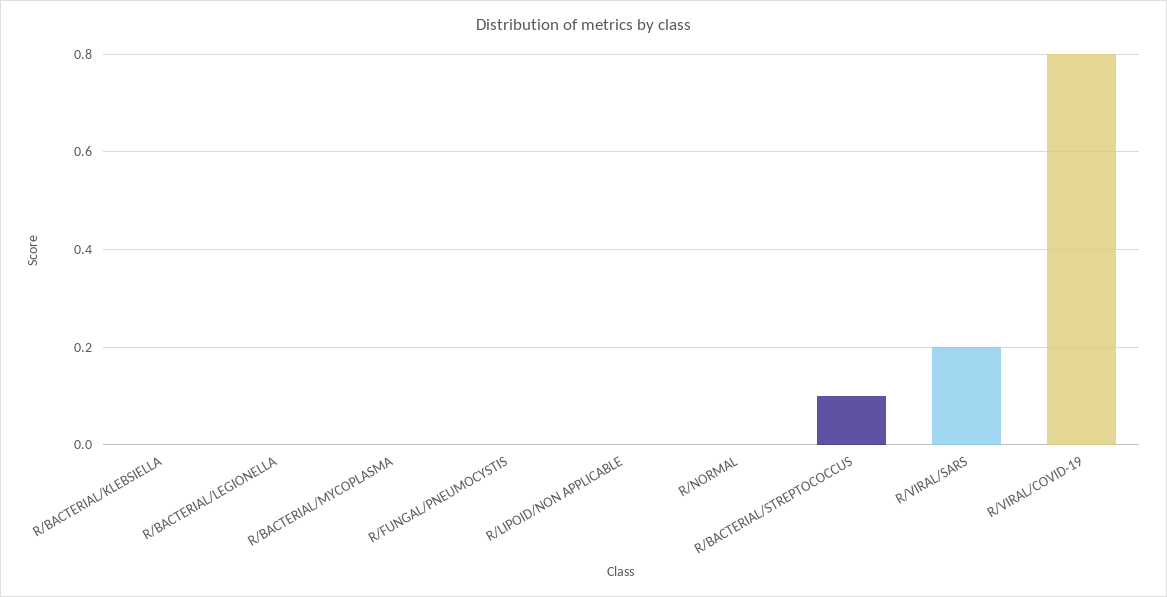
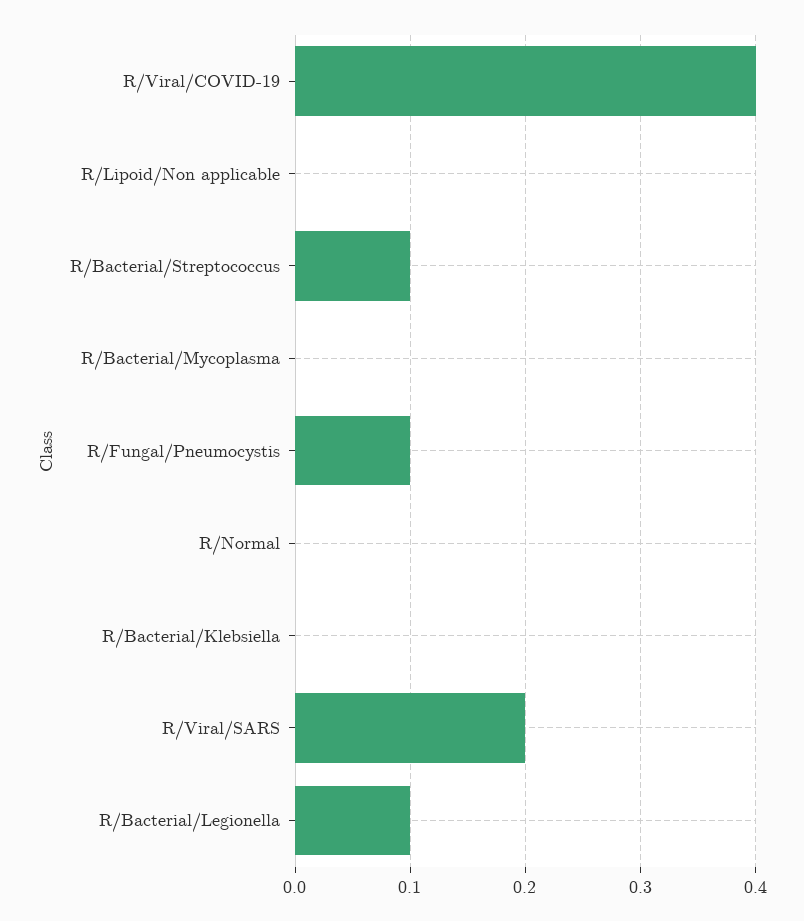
  {
    "R/BACTERIAL/KLEBSIELLA": 0,
-   "R/BACTERIAL/LEGIONELLA": 0,
+   "R/BACTERIAL/LEGIONELLA": 0.1,
    "R/BACTERIAL/MYCOPLASMA": 0,
-   "R/FUNGAL/PNEUMOCYSTIS": 0,
+   "R/FUNGAL/PNEUMOCYSTIS": 0.1,
    "R/LIPOID/NON APPLICABLE": 0,
    "R/NORMAL": 0,
    "R/BACTERIAL/STREPTOCOCCUS": 0.1,
    "R/VIRAL/SARS": 0.2,
-   "R/VIRAL/COVID-19": 0.8
+   "R/VIRAL/COVID-19": 0.4
  }

